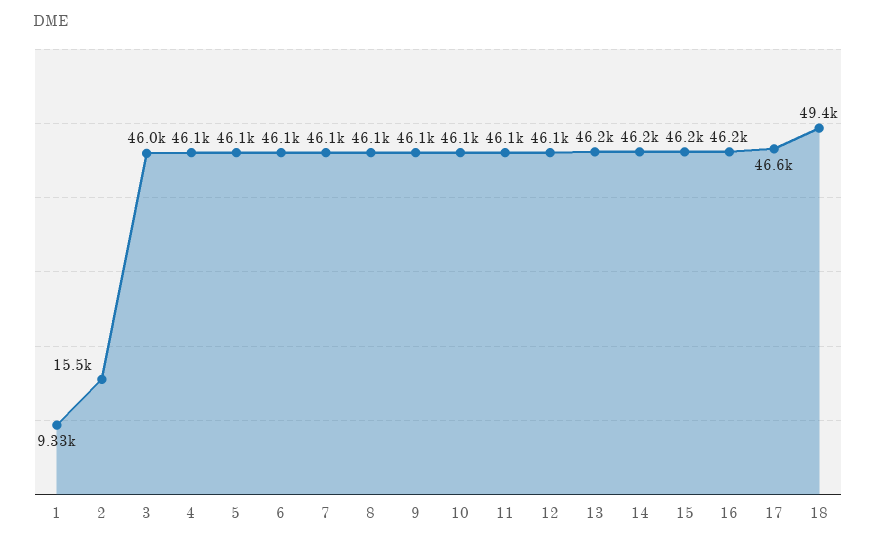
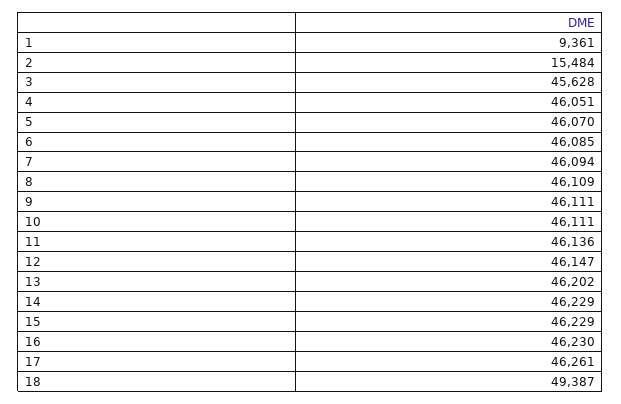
  {
-   "1": 9330,
+   "1": 9361,
    "2": 15484,
-   "3": 46000,
+   "3": 45628,
    "4": 46051,
    "5": 46070,
    "6": 46085,
    "7": 46094,
    "8": 46109,
    "9": 46111,
    "10": 46111,
    "11": 46136,
    "12": 46147,
    "13": 46202,
    "14": 46229,
    "15": 46229,
    "16": 46230,
-   "17": 46600,
+   "17": 46261,
    "18": 49387
  }

